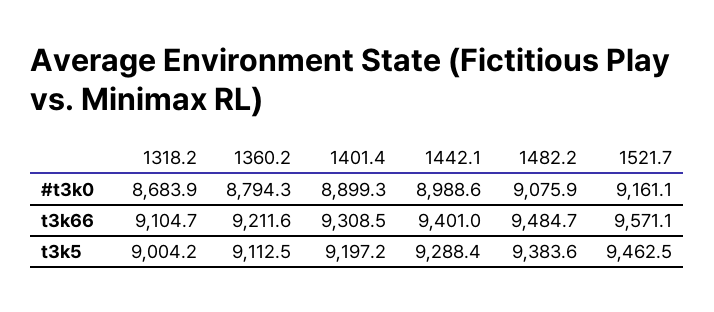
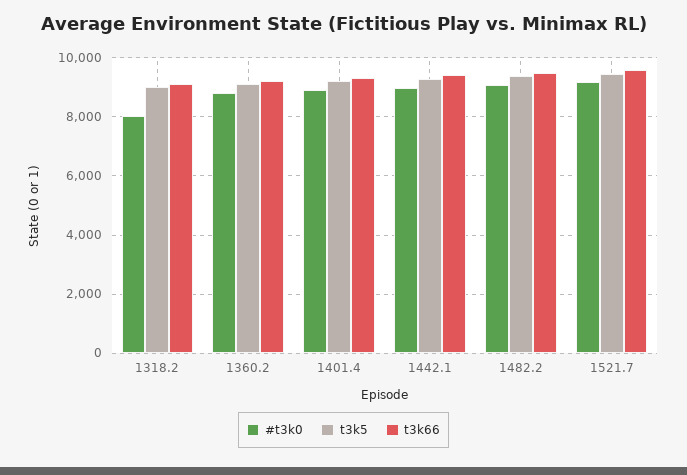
  {
    "#t3k0": {
-     "1318.2": 8683.9,
+     "1318.2": 8000,
      "1360.2": 8794.3,
      "1401.4": 8899.3,
      "1442.1": 8988.6,
      "1482.2": 9075.9,
      "1521.7": 9161.1
    },
    "t3k66": {
      "1318.2": 9104.7,
      "1360.2": 9211.6,
      "1401.4": 9308.5,
      "1442.1": 9401,
      "1482.2": 9484.7,
      "1521.7": 9571.1
    },
    "t3k5": {
      "1318.2": 9004.2,
      "1360.2": 9112.5,
      "1401.4": 9197.2,
      "1442.1": 9288.4,
      "1482.2": 9383.6,
      "1521.7": 9462.5
    }
  }

